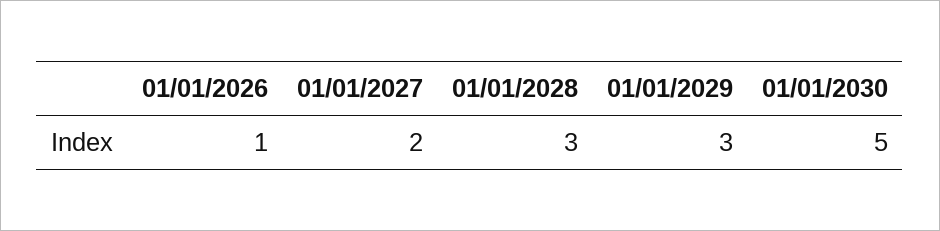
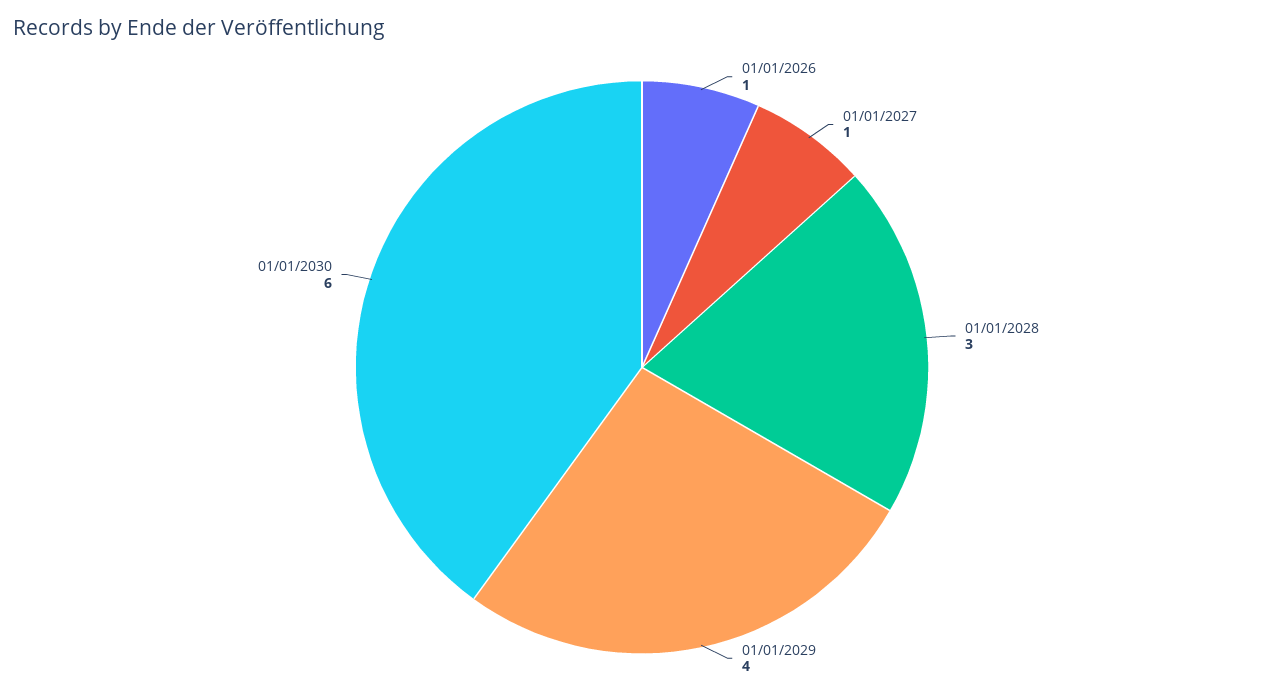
  {
    "01/01/2026": 1,
-   "01/01/2027": 2,
+   "01/01/2027": 1,
    "01/01/2028": 3,
-   "01/01/2029": 3,
+   "01/01/2029": 4,
-   "01/01/2030": 5
+   "01/01/2030": 6
  }

